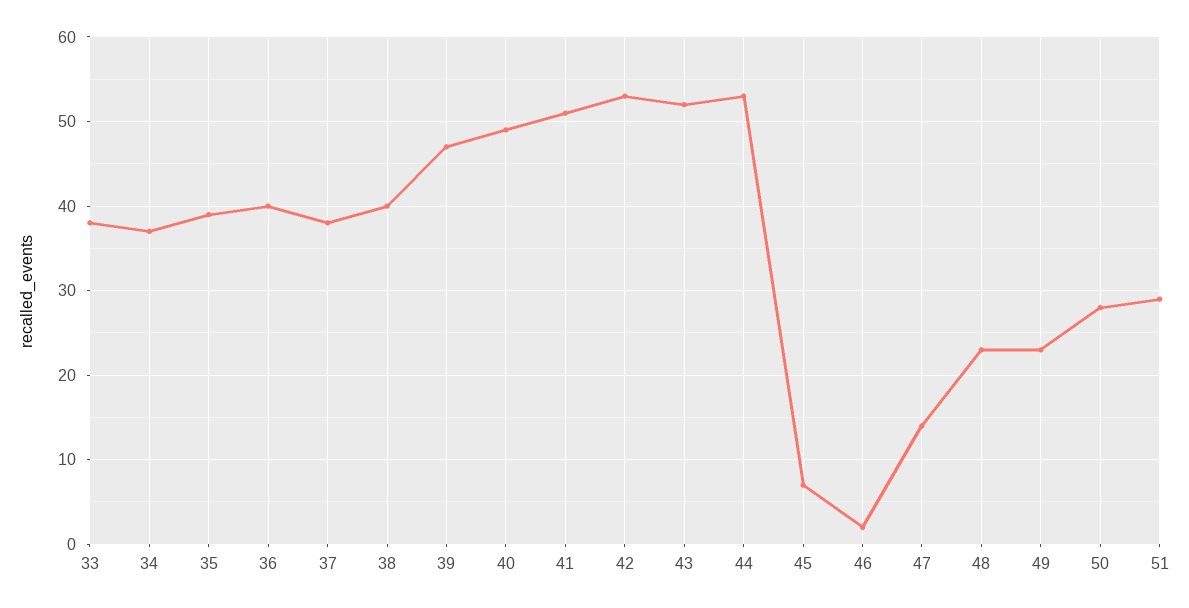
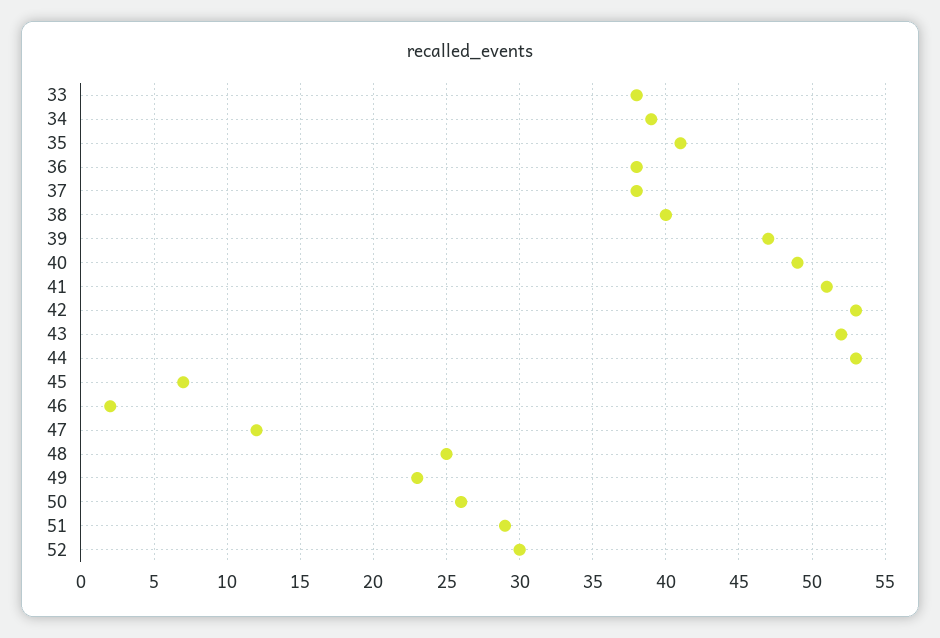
  {
    "33": 38,
-   "34": 37,
+   "34": 39,
-   "35": 39,
+   "35": 41,
-   "36": 40,
+   "36": 38,
    "37": 38,
    "38": 40,
    "39": 47,
    "40": 49,
    "41": 51,
    "42": 53,
    "43": 52,
    "44": 53,
    "45": 7,
    "46": 2,
-   "47": 14,
+   "47": 12,
-   "48": 23,
+   "48": 25,
    "49": 23,
-   "50": 28,
+   "50": 26,
-   "51": 29
+   "51": 29,
+   "52": 30
  }

